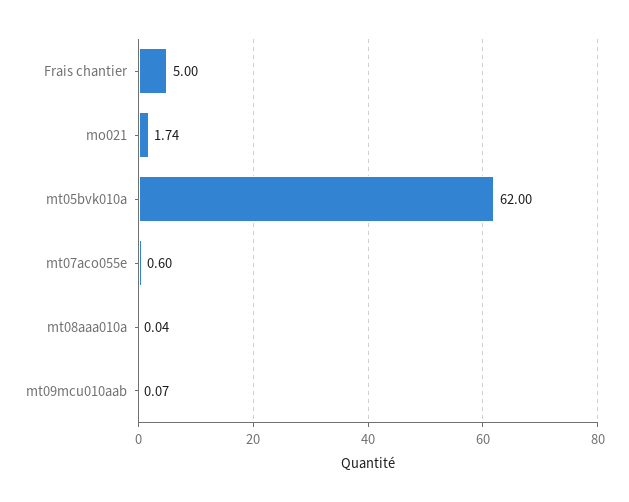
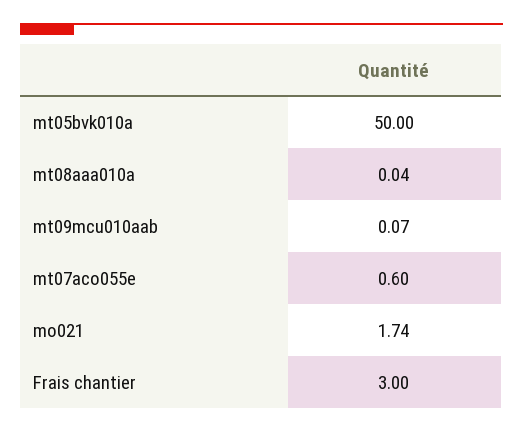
  {
-   "Frais chantier": 5,
+   "Frais chantier": 3,
    "mo021": 1.74,
-   "mt05bvk010a": 62,
+   "mt05bvk010a": 50,
    "mt07aco055e": 0.6,
    "mt08aaa010a": 0.04,
    "mt09mcu010aab": 0.07
  }

